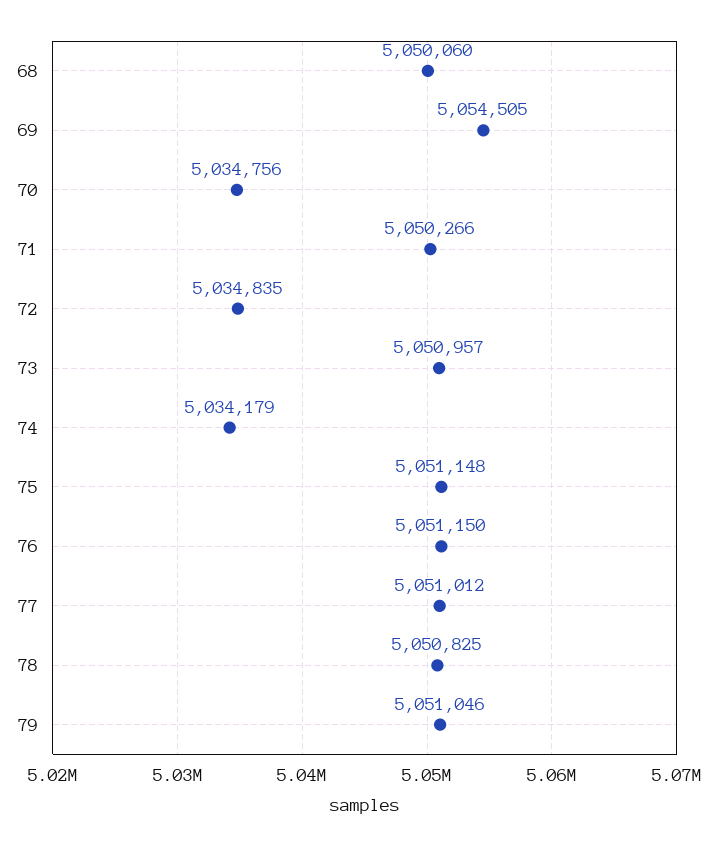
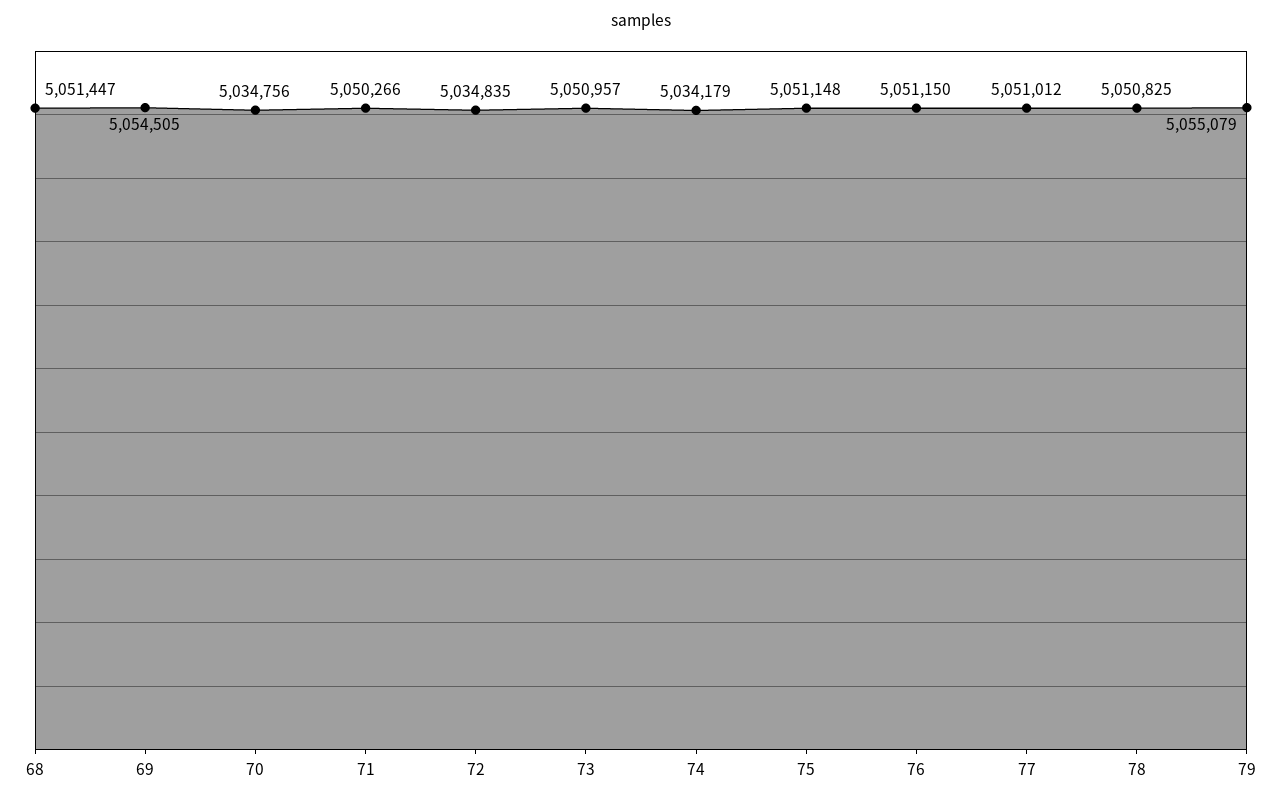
  {
-   "68": 5050060,
+   "68": 5051447,
    "69": 5054505,
    "70": 5034756,
    "71": 5050266,
    "72": 5034835,
    "73": 5050957,
    "74": 5034179,
    "75": 5051148,
    "76": 5051150,
    "77": 5051012,
    "78": 5050825,
-   "79": 5051046
+   "79": 5055079
  }

